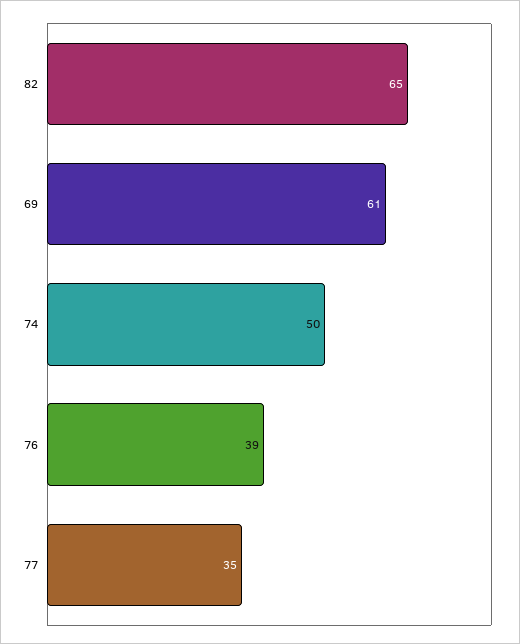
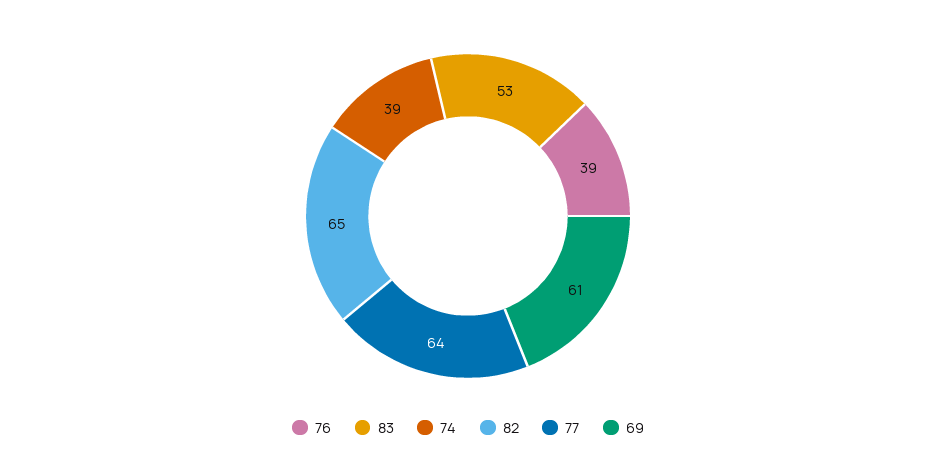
  {
    "82": 65,
    "69": 61,
-   "74": 50,
+   "74": 39,
    "76": 39,
-   "77": 35
+   "77": 64,
+   "83": 53
  }

